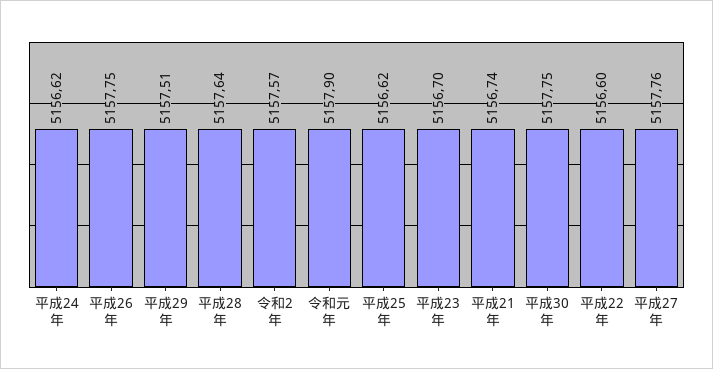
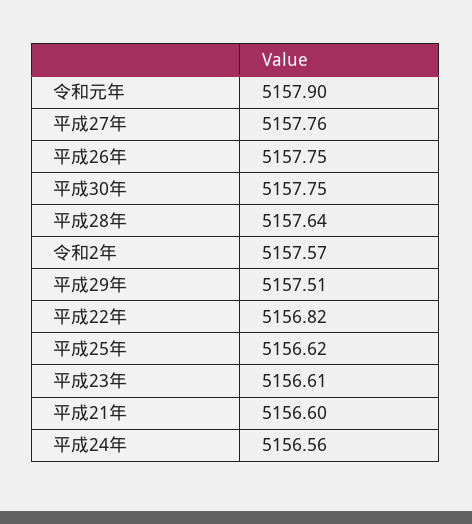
  {
-   "平成24年": 5156.62,
+   "平成24年": 5156.56,
    "平成26年": 5157.75,
    "平成29年": 5157.51,
    "平成28年": 5157.64,
    "令和2年": 5157.57,
    "令和元年": 5157.9,
    "平成25年": 5156.62,
-   "平成23年": 5156.7,
+   "平成23年": 5156.61,
-   "平成21年": 5156.74,
+   "平成21年": 5156.6,
    "平成30年": 5157.75,
-   "平成22年": 5156.6,
+   "平成22年": 5156.82,
    "平成27年": 5157.76
  }

